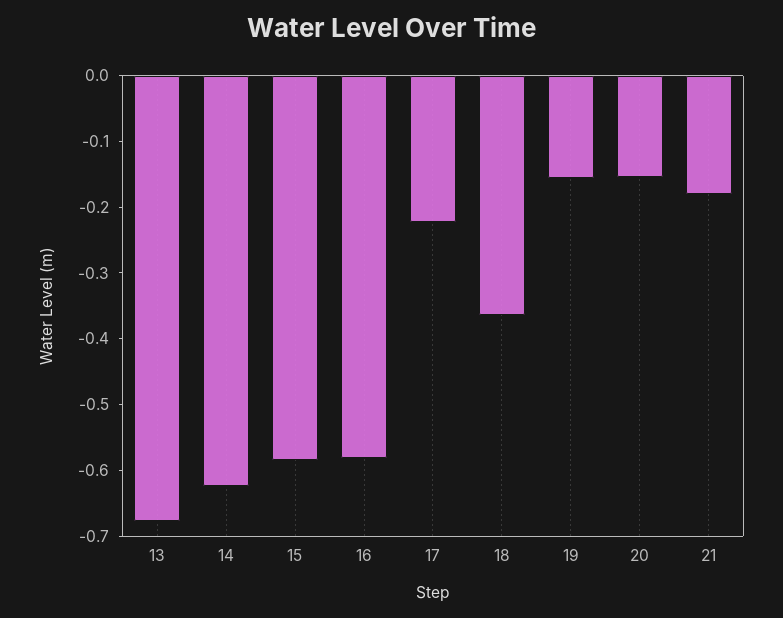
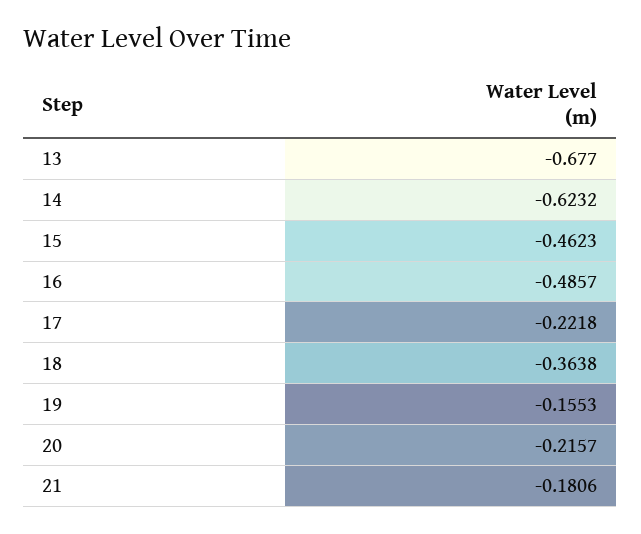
  {
    "13": -0.677,
    "14": -0.6232,
-   "15": -0.58,
+   "15": -0.4623,
-   "16": -0.58,
+   "16": -0.4857,
    "17": -0.2218,
    "18": -0.3638,
    "19": -0.1553,
-   "20": -0.16,
+   "20": -0.2157,
    "21": -0.1806
  }

